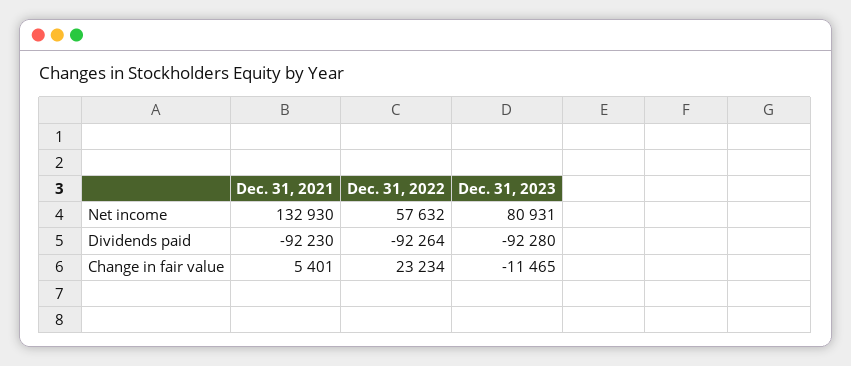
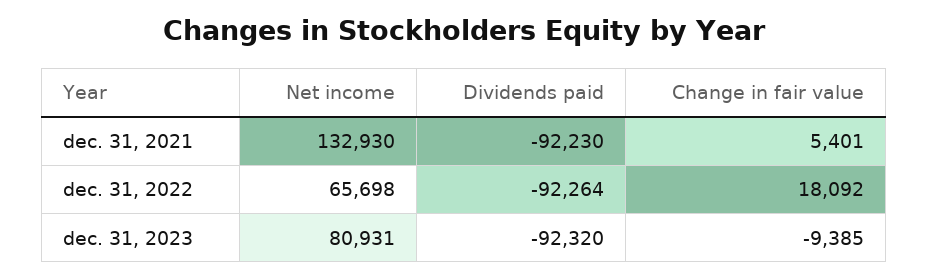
  {
    "Dec. 31, 2021": {
      "Net income": 132930,
      "Dividends paid": -92230,
      "Change in fair value": 5401
    },
    "Dec. 31, 2022": {
-     "Net income": 57632,
+     "Net income": 65698,
      "Dividends paid": -92264,
-     "Change in fair value": 23234
+     "Change in fair value": 18092
    },
    "Dec. 31, 2023": {
      "Net income": 80931,
-     "Dividends paid": -92280,
+     "Dividends paid": -92320,
-     "Change in fair value": -11465
+     "Change in fair value": -9385
    }
  }

